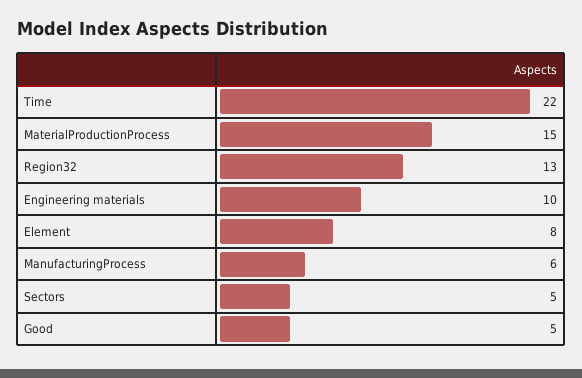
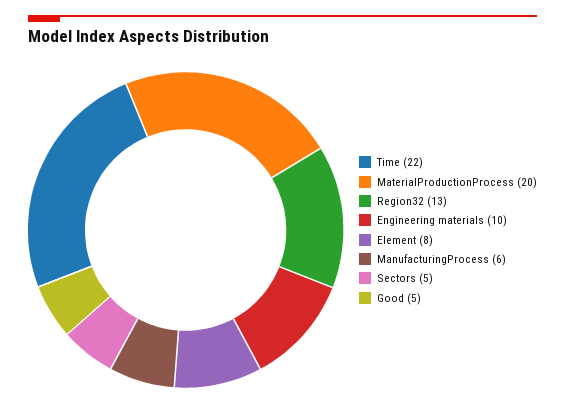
  {
    "Time": 22,
-   "MaterialProductionProcess": 15,
+   "MaterialProductionProcess": 20,
    "Region32": 13,
    "Engineering materials": 10,
    "Element": 8,
    "ManufacturingProcess": 6,
    "Sectors": 5,
    "Good": 5
  }

